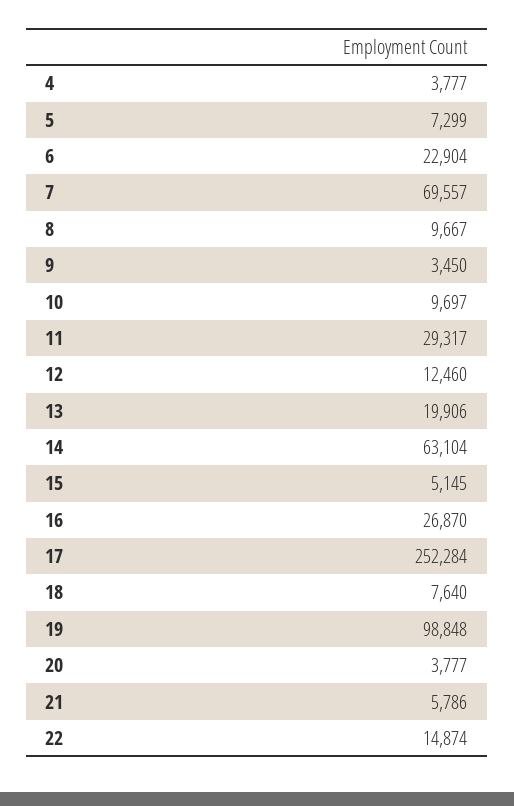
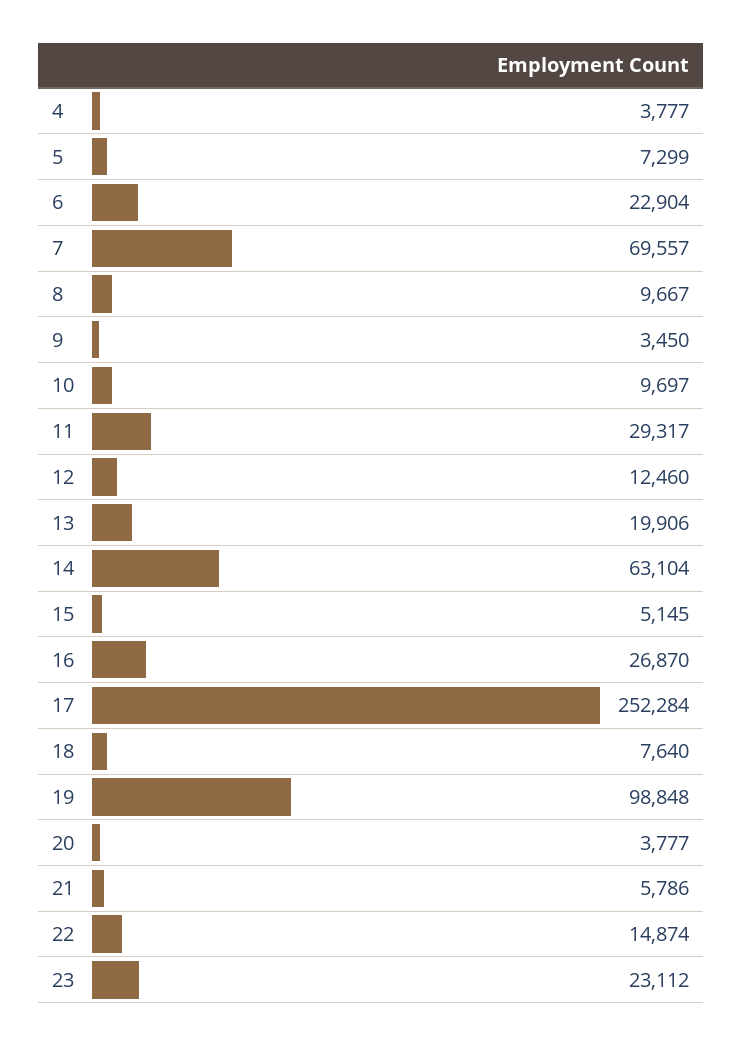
  {
    "4": 3777,
    "5": 7299,
    "6": 22904,
    "7": 69557,
    "8": 9667,
    "9": 3450,
    "10": 9697,
    "11": 29317,
    "12": 12460,
    "13": 19906,
    "14": 63104,
    "15": 5145,
    "16": 26870,
    "17": 252284,
    "18": 7640,
    "19": 98848,
    "20": 3777,
    "21": 5786,
-   "22": 14874
+   "22": 14874,
+   "23": 23112
  }

